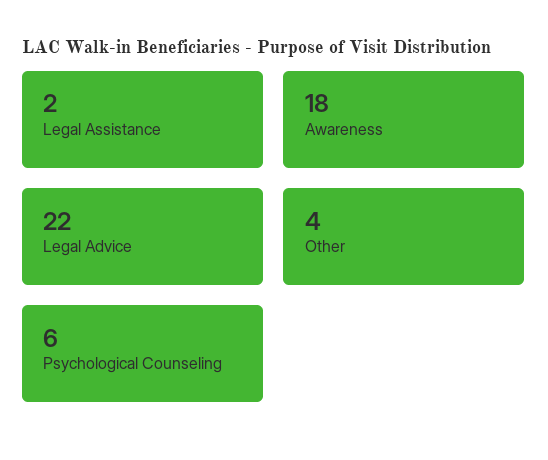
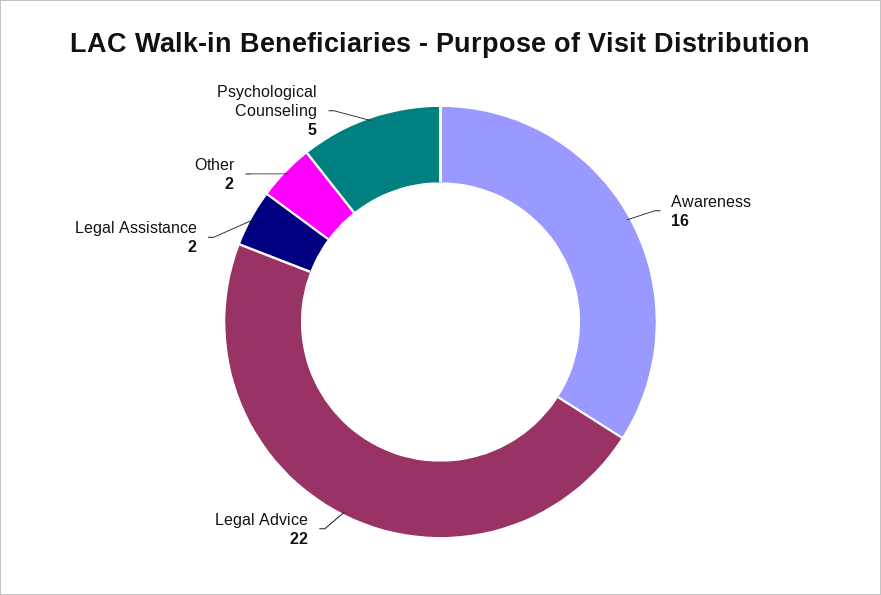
  {
    "Legal Assistance": 2,
-   "Awareness": 18,
+   "Awareness": 16,
    "Legal Advice": 22,
-   "Other": 4,
+   "Other": 2,
-   "Psychological Counseling": 6
+   "Psychological Counseling": 5
  }

